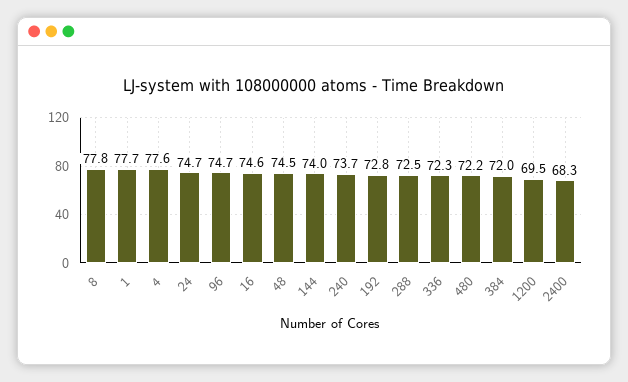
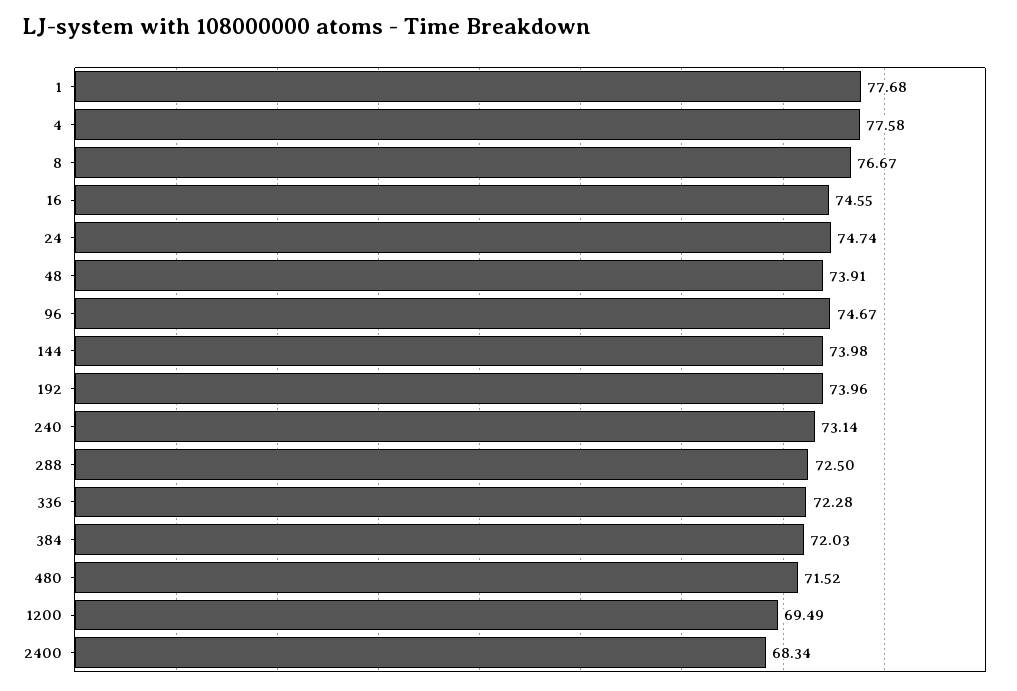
  {
-   "8": 77.8,
+   "8": 76.67,
    "1": 77.68,
    "4": 77.58,
    "24": 74.74,
    "96": 74.67,
    "16": 74.55,
-   "48": 74.5,
+   "48": 73.91,
    "144": 73.98,
-   "240": 73.7,
+   "240": 73.14,
-   "192": 72.8,
+   "192": 73.96,
    "288": 72.5,
    "336": 72.28,
-   "480": 72.2,
+   "480": 71.52,
    "384": 72.03,
    "1200": 69.49,
    "2400": 68.34
  }

